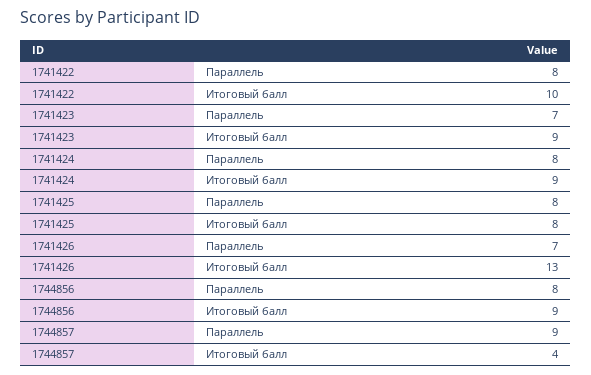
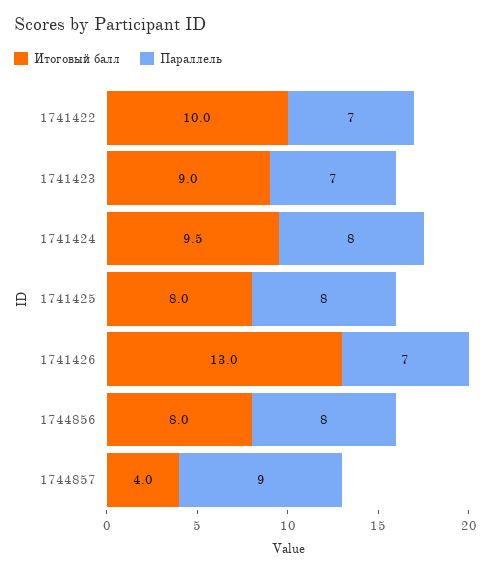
  {
    "Параллель": {
-     "1741422": 8,
+     "1741422": 7,
      "1741423": 7,
      "1741424": 8,
      "1741425": 8,
      "1741426": 7,
      "1744856": 8,
      "1744857": 9
    },
    "Итоговый балл": {
      "1741422": 10,
      "1741423": 9,
-     "1741424": 9,
+     "1741424": 9.5,
      "1741425": 8,
      "1741426": 13,
-     "1744856": 9,
+     "1744856": 8,
      "1744857": 4
    }
  }

